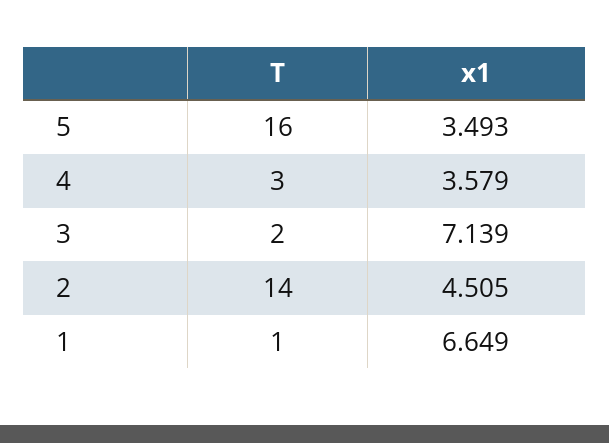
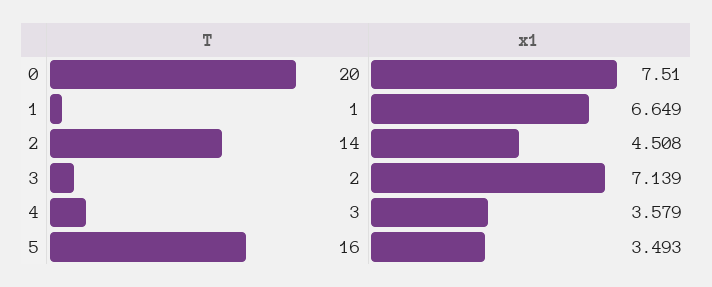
  {
    "T": {
      "5": 16,
      "4": 3,
      "3": 2,
      "2": 14,
-     "1": 1
+     "1": 1,
+     "0": 20
    },
    "x1": {
      "5": 3.493,
      "4": 3.579,
      "3": 7.139,
-     "2": 4.505,
+     "2": 4.508,
-     "1": 6.649
+     "1": 6.649,
+     "0": 7.51
    }
  }

